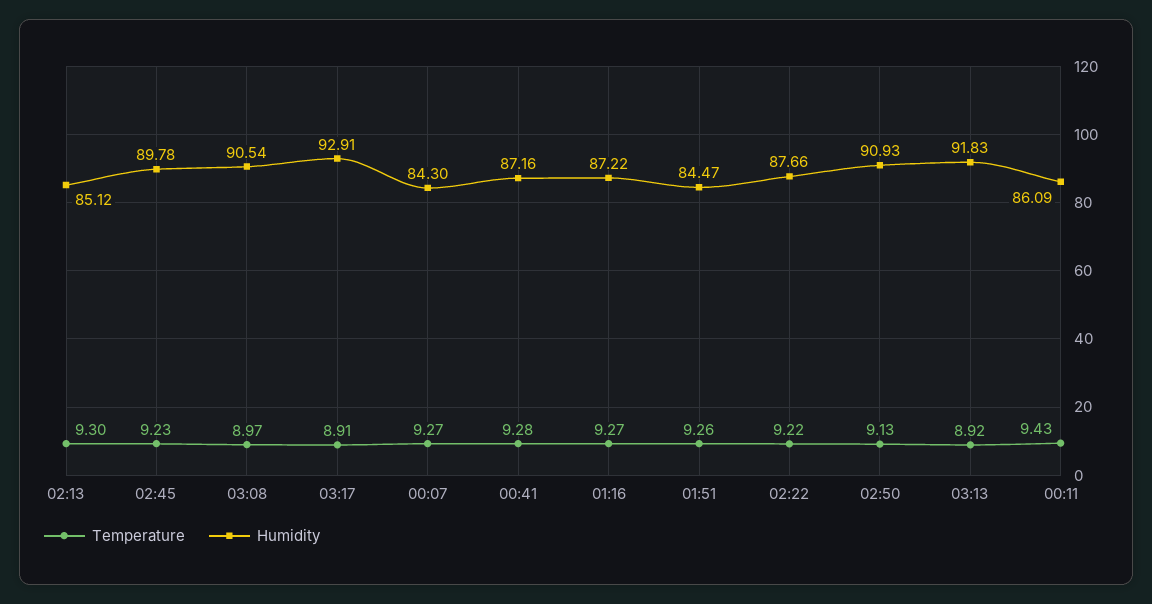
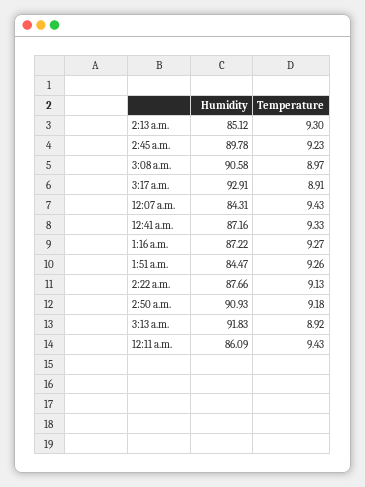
  {
    "Temperature": {
      "02:13": 9.3,
      "02:45": 9.23,
      "03:08": 8.97,
      "03:17": 8.91,
-     "00:07": 9.27,
+     "00:07": 9.43,
-     "00:41": 9.28,
+     "00:41": 9.33,
      "01:16": 9.27,
      "01:51": 9.26,
-     "02:22": 9.22,
+     "02:22": 9.13,
-     "02:50": 9.13,
+     "02:50": 9.18,
      "03:13": 8.92,
      "00:11": 9.43
    },
    "Humidity": {
      "02:13": 85.12,
      "02:45": 89.78,
-     "03:08": 90.54,
+     "03:08": 90.58,
      "03:17": 92.91,
-     "00:07": 84.3,
+     "00:07": 84.31,
      "00:41": 87.16,
      "01:16": 87.22,
      "01:51": 84.47,
      "02:22": 87.66,
      "02:50": 90.93,
      "03:13": 91.83,
      "00:11": 86.09
    }
  }

